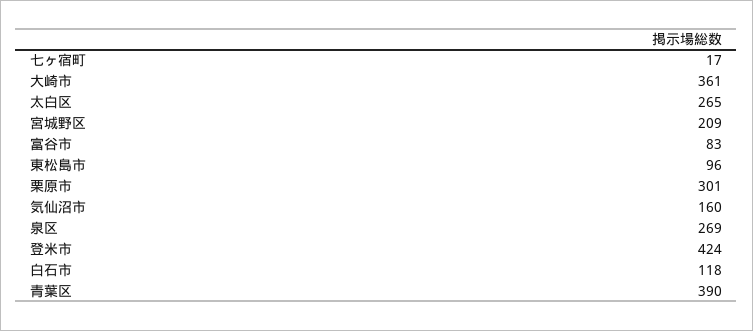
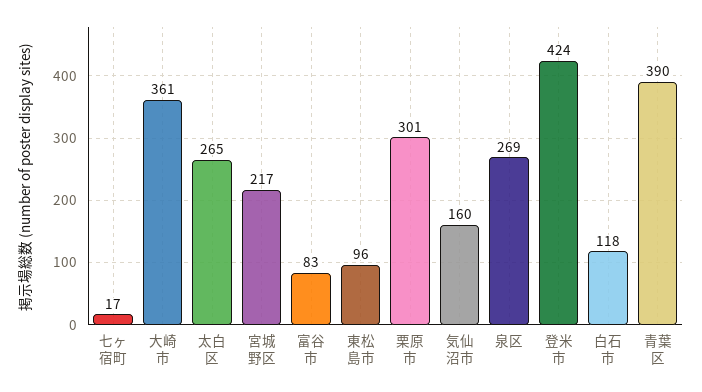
  {
    "七ヶ宿町": 17,
    "大崎市": 361,
    "太白区": 265,
-   "宮城野区": 209,
+   "宮城野区": 217,
    "富谷市": 83,
    "東松島市": 96,
    "栗原市": 301,
    "気仙沼市": 160,
    "泉区": 269,
    "登米市": 424,
    "白石市": 118,
    "青葉区": 390
  }

